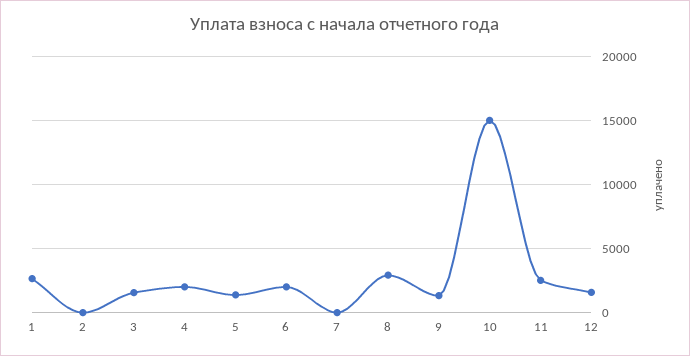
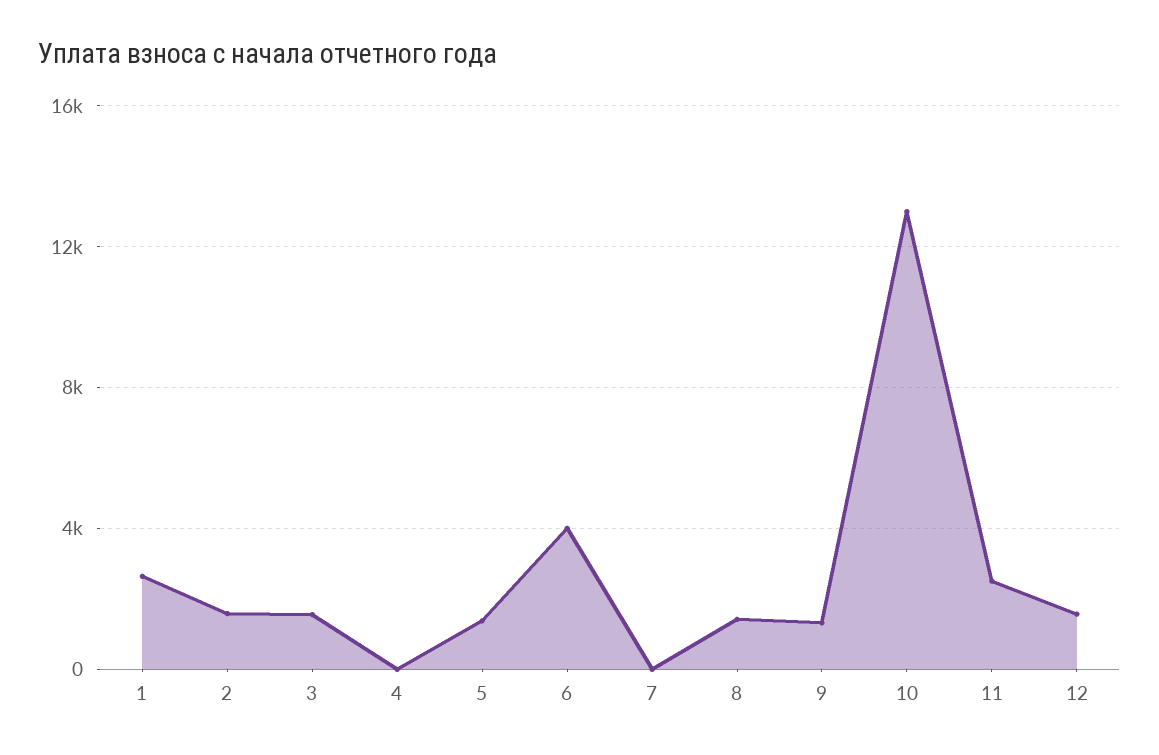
  {
    "1": 2500,
-   "2": 0,
+   "2": 1500,
    "3": 1500,
-   "4": 2000,
+   "4": 0,
    "5": 1500,
-   "6": 2000,
+   "6": 4000,
    "7": 0,
-   "8": 3000,
+   "8": 1500,
    "9": 1500,
-   "10": 15000,
+   "10": 13000,
    "11": 2500,
    "12": 1500
  }

